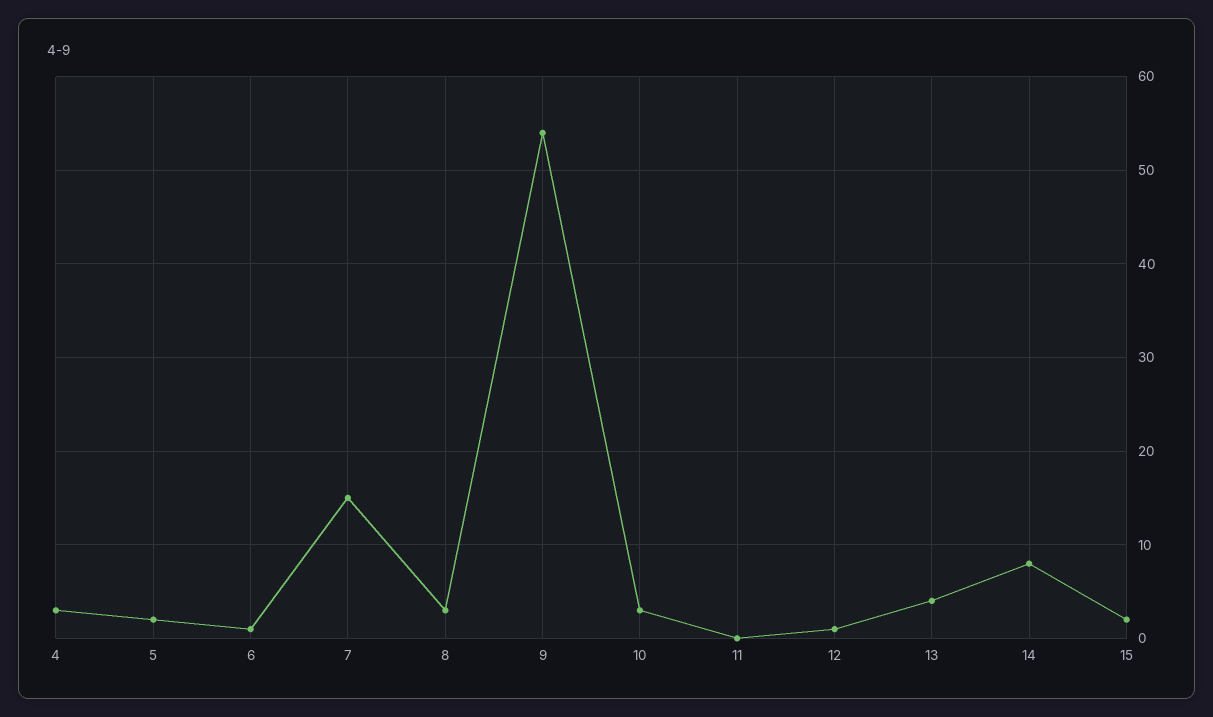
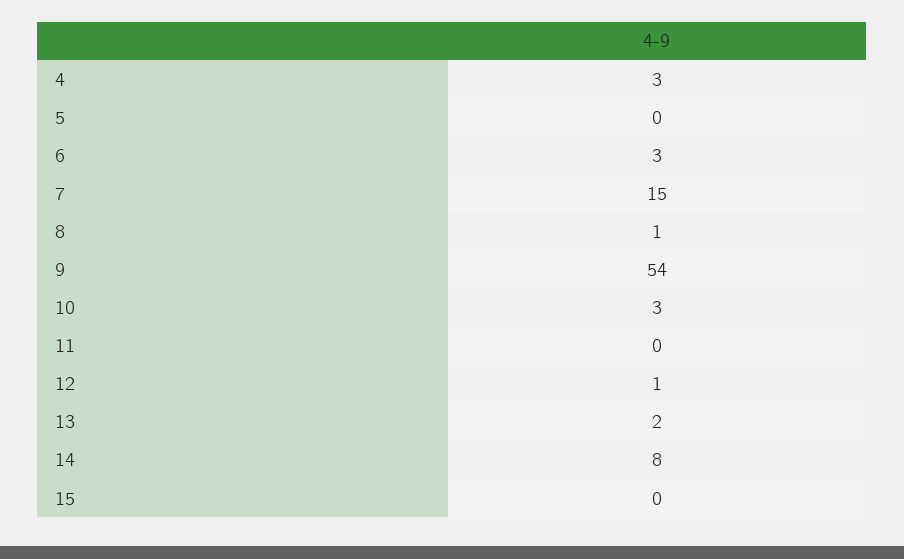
  {
    "4": 3,
-   "5": 2,
+   "5": 0,
-   "6": 1,
+   "6": 3,
    "7": 15,
-   "8": 3,
+   "8": 1,
    "9": 54,
    "10": 3,
    "11": 0,
    "12": 1,
-   "13": 4,
+   "13": 2,
    "14": 8,
-   "15": 2
+   "15": 0
  }

